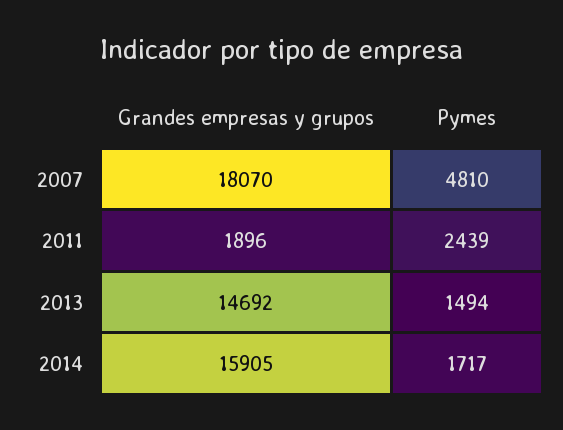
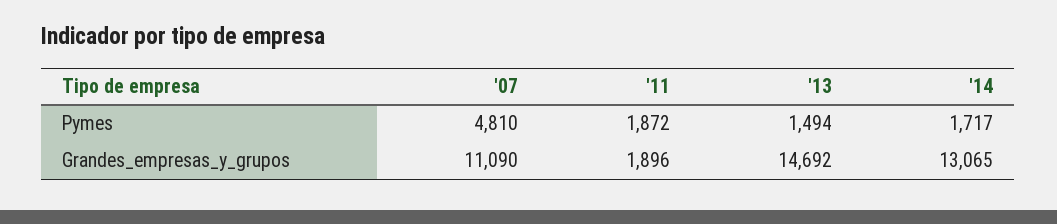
  {
    "Grandes empresas y grupos": {
-     "2007": 18070,
+     "2007": 11090,
      "2011": 1896,
      "2013": 14692,
-     "2014": 15905
+     "2014": 13065
    },
    "Pymes": {
      "2007": 4810,
-     "2011": 2439,
+     "2011": 1872,
      "2013": 1494,
      "2014": 1717
    }
  }

